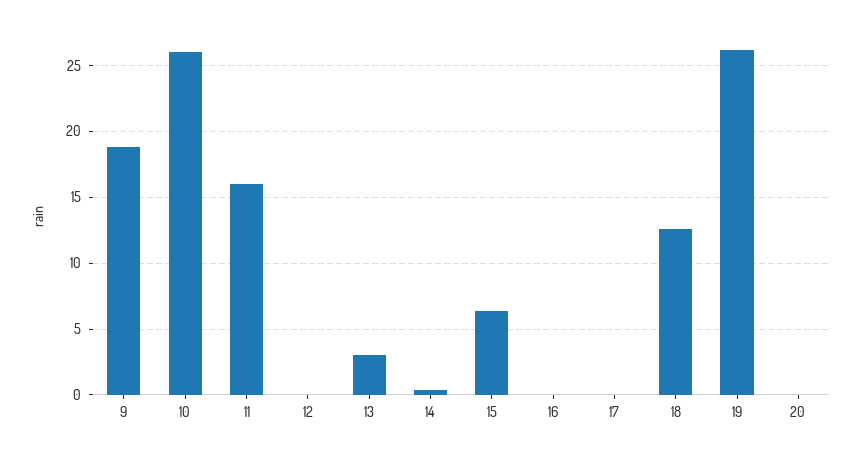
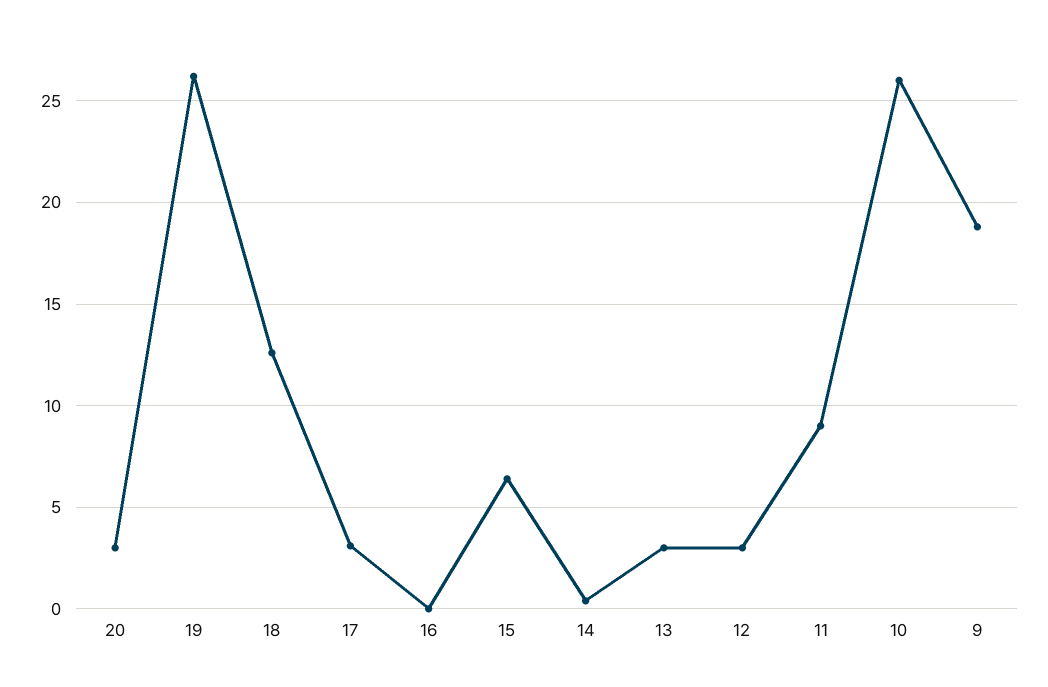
  {
    "9": 19,
    "10": 26,
-   "11": 16,
+   "11": 9,
-   "12": 0,
+   "12": 3,
    "13": 3,
    "14": 0.5,
    "15": 6.5,
    "16": 0,
-   "17": 0,
+   "17": 3,
    "18": 12.5,
    "19": 26,
-   "20": 0
+   "20": 3
  }

